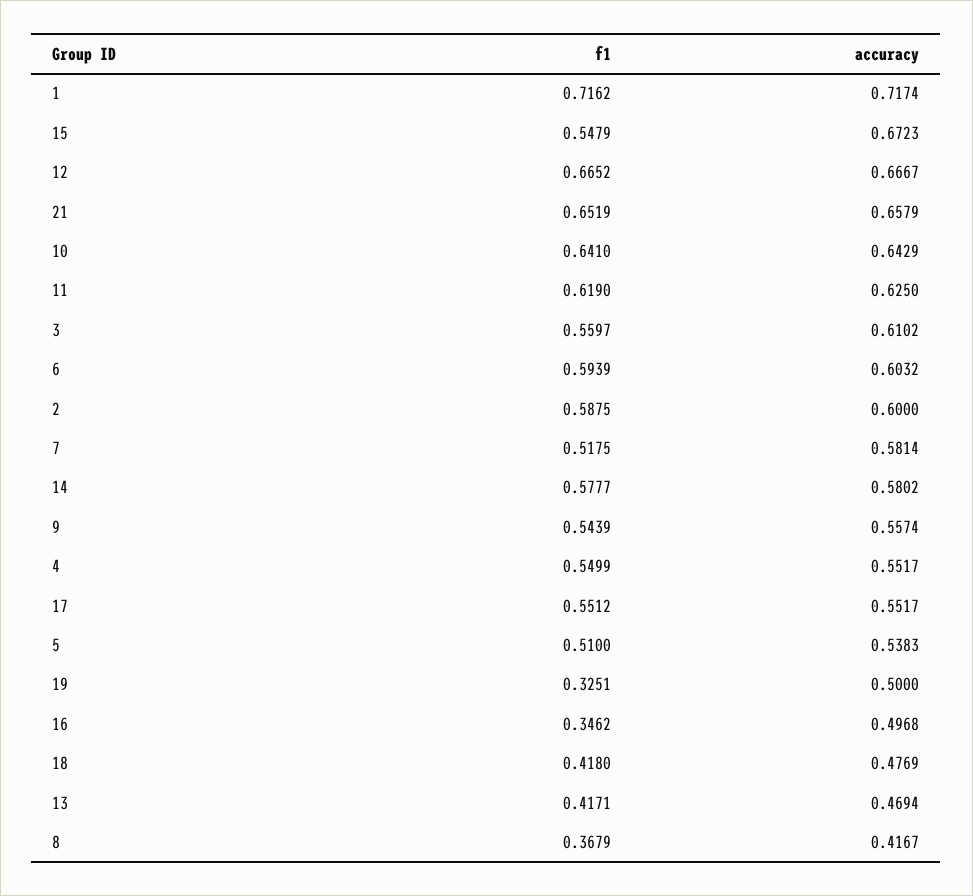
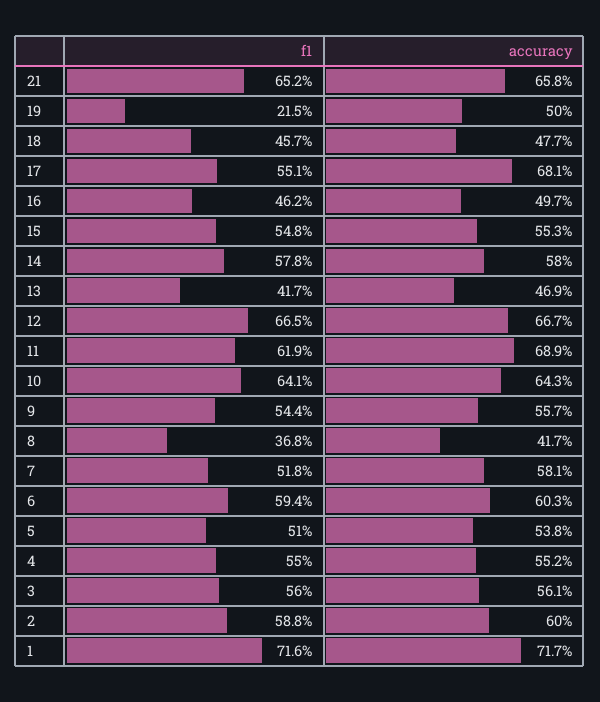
  {
    "f1": {
      "1": 0.7162,
      "15": 0.5479,
      "12": 0.6652,
      "21": 0.6519,
      "10": 0.641,
      "11": 0.619,
      "3": 0.5597,
      "6": 0.5939,
      "2": 0.5875,
      "7": 0.5175,
      "14": 0.5777,
      "9": 0.5439,
      "4": 0.5499,
      "17": 0.5512,
      "5": 0.51,
-     "19": 0.3251,
+     "19": 0.215,
-     "16": 0.3462,
+     "16": 0.462,
-     "18": 0.418,
+     "18": 0.457,
      "13": 0.4171,
      "8": 0.3679
    },
    "accuracy": {
      "1": 0.7174,
-     "15": 0.6723,
+     "15": 0.553,
      "12": 0.6667,
      "21": 0.6579,
      "10": 0.6429,
-     "11": 0.625,
+     "11": 0.689,
-     "3": 0.6102,
+     "3": 0.561,
      "6": 0.6032,
      "2": 0.6,
      "7": 0.5814,
      "14": 0.5802,
      "9": 0.5574,
      "4": 0.5517,
-     "17": 0.5517,
+     "17": 0.681,
      "5": 0.5383,
      "19": 0.5,
      "16": 0.4968,
      "18": 0.4769,
      "13": 0.4694,
      "8": 0.4167
    }
  }

